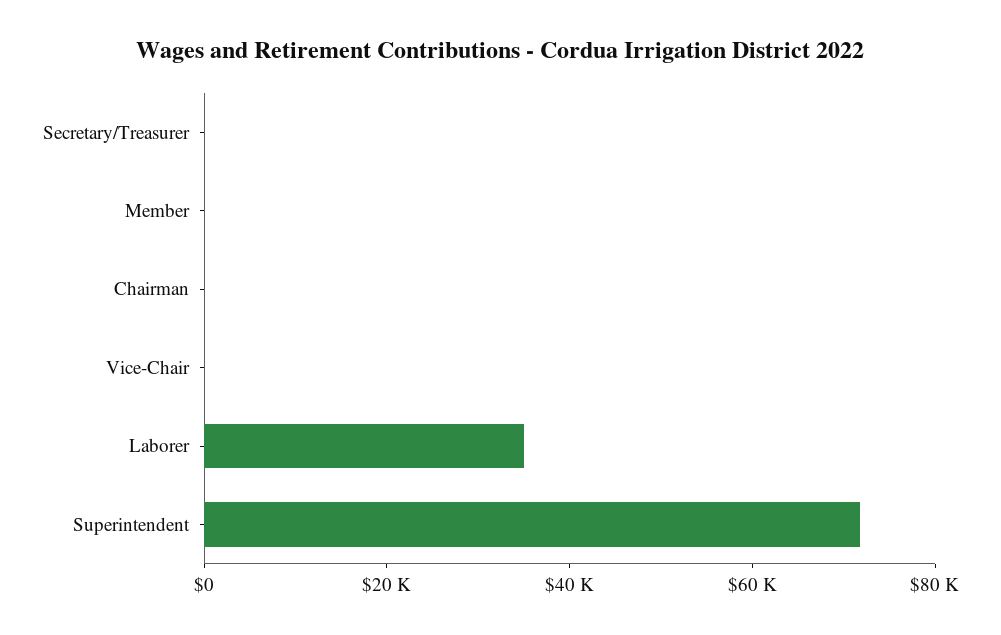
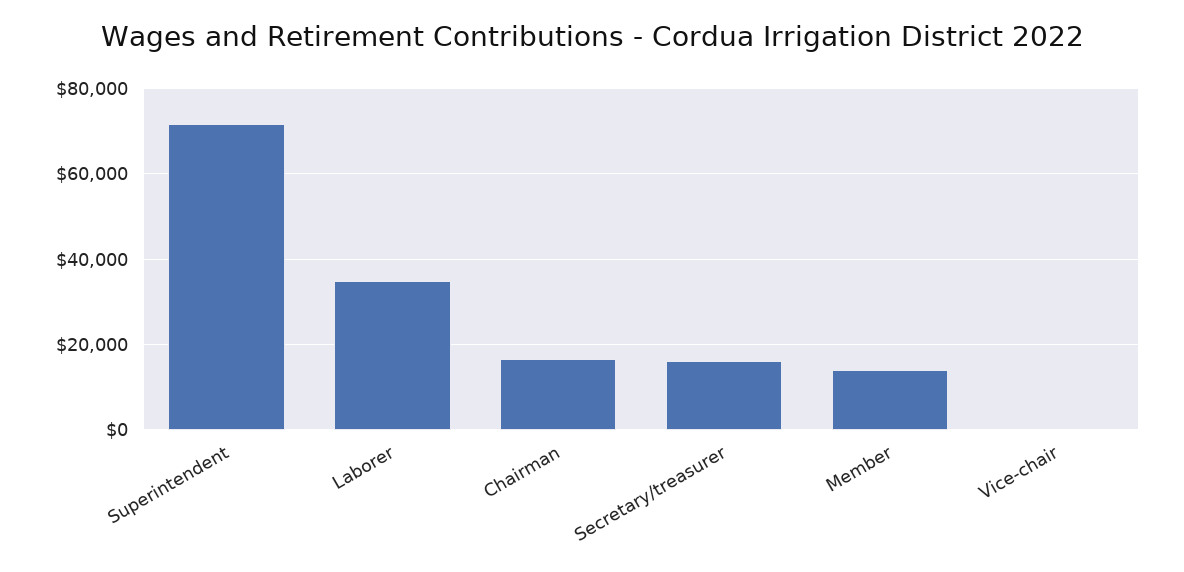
  {
-   "Secretary/Treasurer": 0,
+   "Secretary/Treasurer": 16000,
-   "Member": 0,
+   "Member": 14000,
-   "Chairman": 0,
+   "Chairman": 16000,
    "Vice-Chair": 0,
    "Laborer": 34000,
    "Superintendent": 72000
  }

